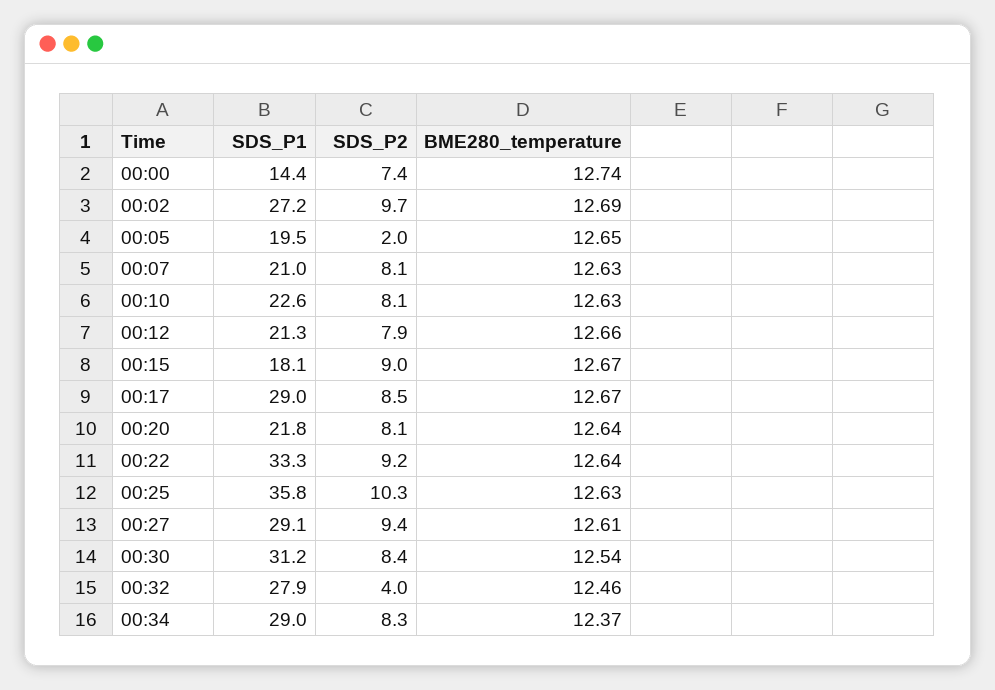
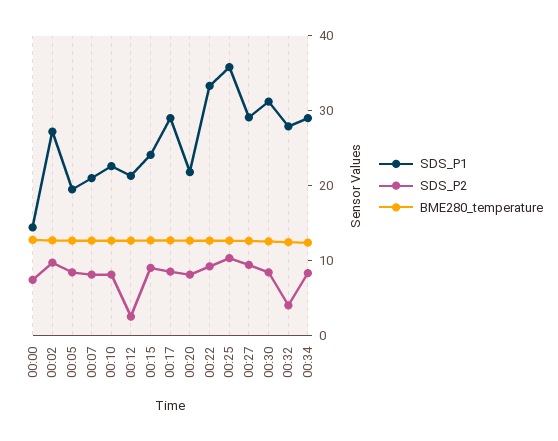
  {
    "SDS_P1": {
      "00:00": 14.4,
      "00:02": 27.2,
      "00:05": 19.5,
      "00:07": 21,
      "00:10": 22.6,
      "00:12": 21.3,
-     "00:15": 18.1,
+     "00:15": 24,
      "00:17": 29,
      "00:20": 21.8,
      "00:22": 33.3,
      "00:25": 35.8,
      "00:27": 29.1,
      "00:30": 31.2,
      "00:32": 27.9,
      "00:34": 29
    },
    "SDS_P2": {
      "00:00": 7.4,
      "00:02": 9.7,
-     "00:05": 2,
+     "00:05": 8,
      "00:07": 8.1,
      "00:10": 8.1,
-     "00:12": 7.9,
+     "00:12": 2,
      "00:15": 9,
      "00:17": 8.5,
      "00:20": 8.1,
      "00:22": 9.2,
      "00:25": 10.3,
      "00:27": 9.4,
      "00:30": 8.4,
      "00:32": 4,
      "00:34": 8.3
    },
    "BME280_temperature": {
      "00:00": 12.74,
      "00:02": 12.69,
      "00:05": 12.65,
      "00:07": 12.63,
      "00:10": 12.63,
      "00:12": 12.66,
      "00:15": 12.67,
      "00:17": 12.67,
      "00:20": 12.64,
      "00:22": 12.64,
      "00:25": 12.63,
      "00:27": 12.61,
      "00:30": 12.54,
      "00:32": 12.46,
      "00:34": 12.37
    }
  }

